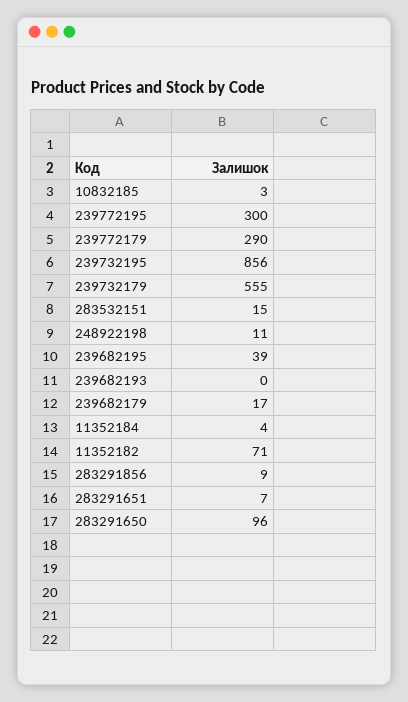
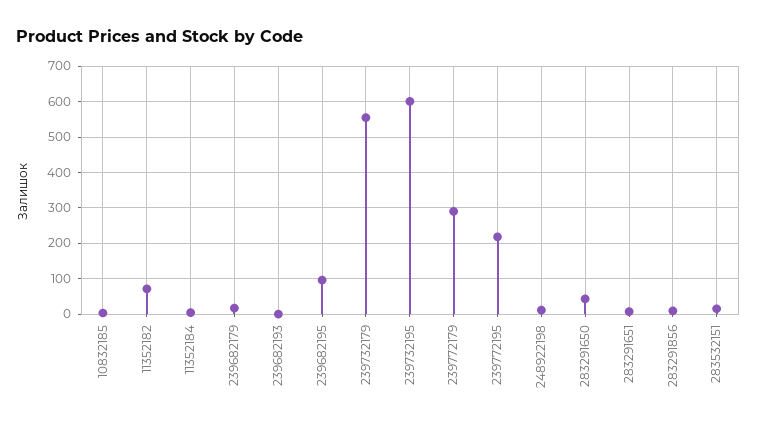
  {
    "10832185": 3,
-   "239772195": 300,
+   "239772195": 220,
    "239772179": 290,
-   "239732195": 856,
+   "239732195": 600,
    "239732179": 555,
    "283532151": 15,
    "248922198": 11,
-   "239682195": 39,
+   "239682195": 100,
    "239682193": 0,
    "239682179": 17,
    "11352184": 4,
    "11352182": 71,
    "283291856": 9,
    "283291651": 7,
-   "283291650": 96
+   "283291650": 40
  }

